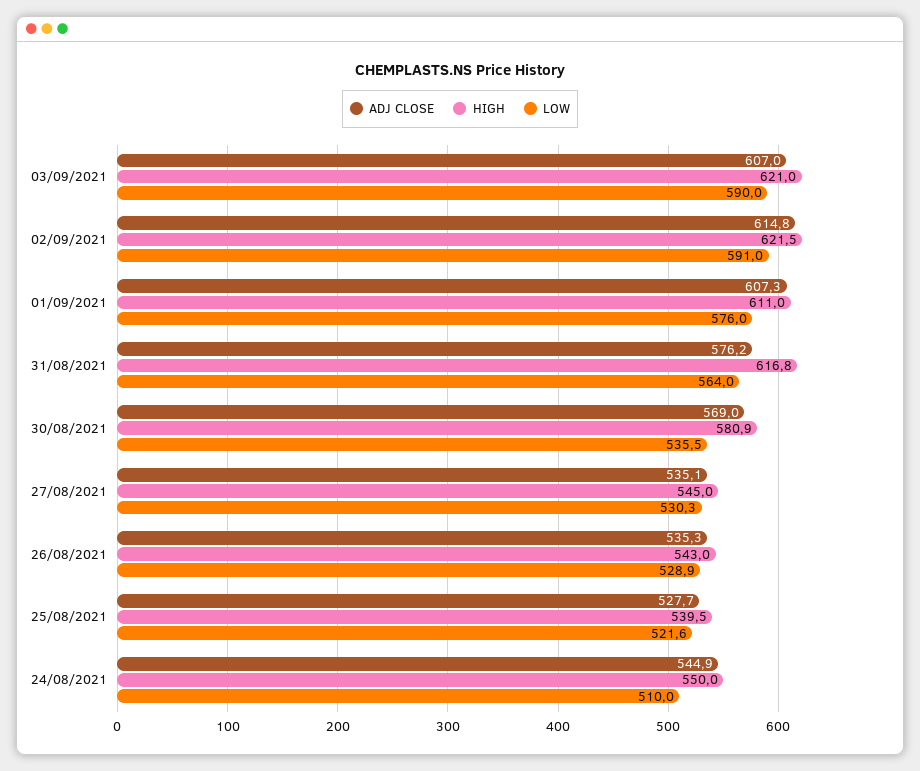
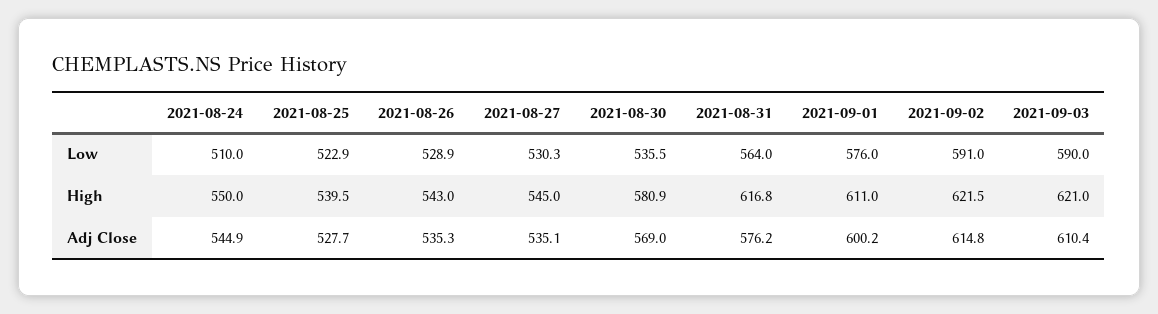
  {
    "ADJ CLOSE": {
-     "03/09/2021": 607,
+     "03/09/2021": 610.4,
      "02/09/2021": 614.8,
-     "01/09/2021": 607.3,
+     "01/09/2021": 600.2,
      "31/08/2021": 576.2,
      "30/08/2021": 569,
      "27/08/2021": 535.1,
      "26/08/2021": 535.3,
      "25/08/2021": 527.7,
      "24/08/2021": 544.9
    },
    "HIGH": {
      "03/09/2021": 621,
      "02/09/2021": 621.5,
      "01/09/2021": 611,
      "31/08/2021": 616.8,
      "30/08/2021": 580.9,
      "27/08/2021": 545,
      "26/08/2021": 543,
      "25/08/2021": 539.5,
      "24/08/2021": 550
    },
    "LOW": {
      "03/09/2021": 590,
      "02/09/2021": 591,
      "01/09/2021": 576,
      "31/08/2021": 564,
      "30/08/2021": 535.5,
      "27/08/2021": 530.3,
      "26/08/2021": 528.9,
-     "25/08/2021": 521.6,
+     "25/08/2021": 522.9,
      "24/08/2021": 510
    }
  }

